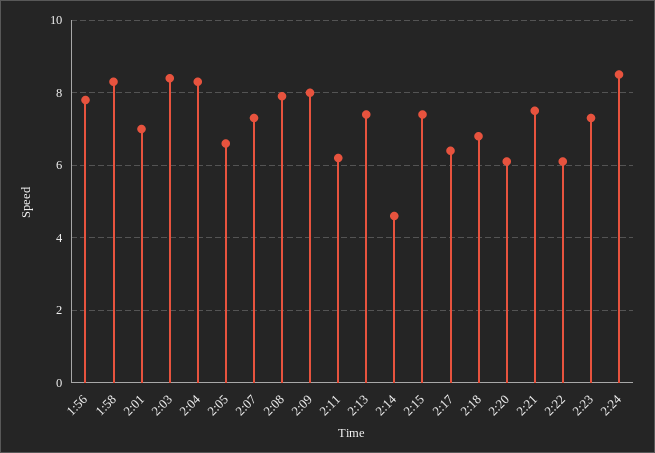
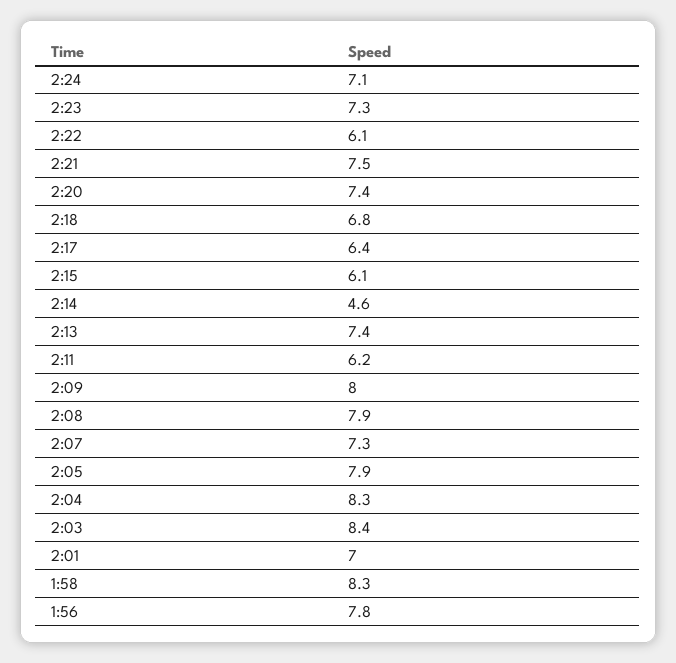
  {
    "1:56": 7.8,
    "1:58": 8.3,
    "2:01": 7,
    "2:03": 8.4,
    "2:04": 8.3,
-   "2:05": 6.5,
+   "2:05": 7.9,
    "2:07": 7.3,
    "2:08": 7.9,
    "2:09": 8,
    "2:11": 6.2,
    "2:13": 7.4,
    "2:14": 4.6,
-   "2:15": 7.5,
+   "2:15": 6.1,
    "2:17": 6.4,
    "2:18": 6.8,
-   "2:20": 6,
+   "2:20": 7.4,
    "2:21": 7.5,
    "2:22": 6.1,
    "2:23": 7.3,
-   "2:24": 8.5
+   "2:24": 7.1
  }

